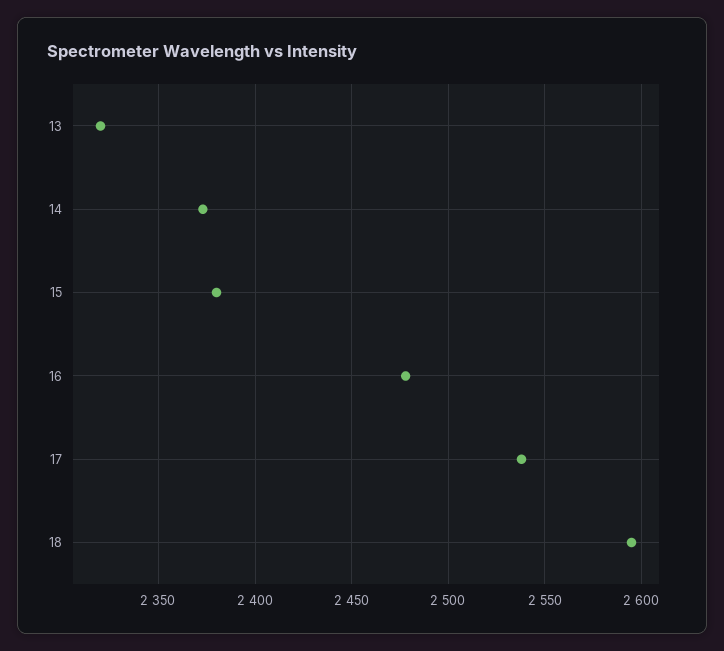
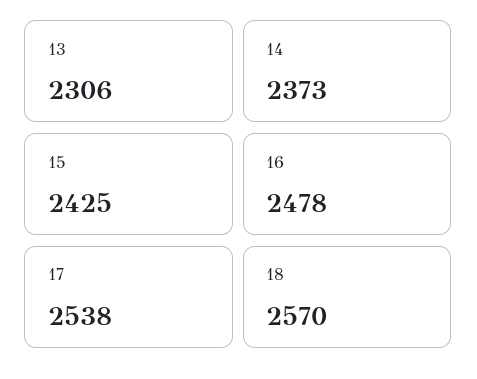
  {
-   "13": 2320,
+   "13": 2306,
    "14": 2373,
-   "15": 2380,
+   "15": 2425,
    "16": 2478,
    "17": 2538,
-   "18": 2595
+   "18": 2570
  }

